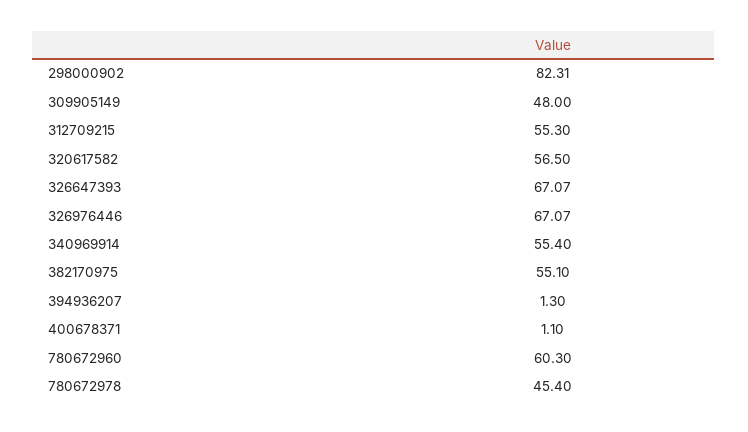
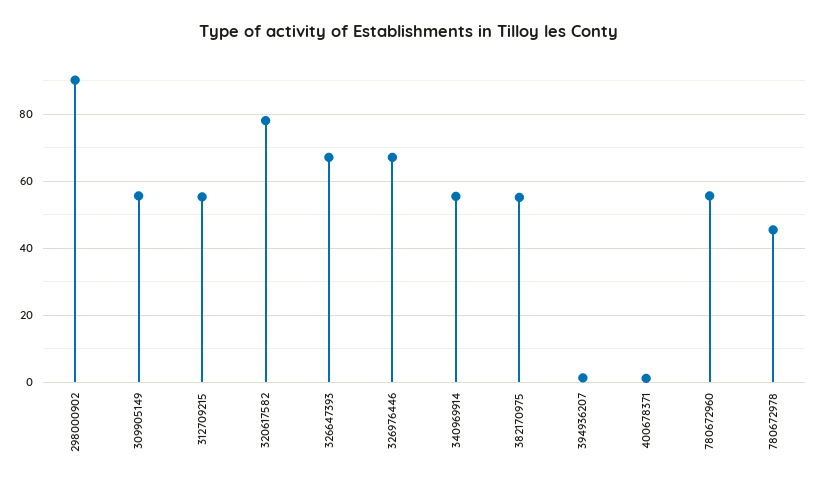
  {
-   "298000902": 82.31,
+   "298000902": 90,
-   "309905149": 48,
+   "309905149": 56,
    "312709215": 55.3,
-   "320617582": 56.5,
+   "320617582": 78,
    "326647393": 67.07,
    "326976446": 67.07,
    "340969914": 55.4,
    "382170975": 55.1,
    "394936207": 1.3,
    "400678371": 1.1,
-   "780672960": 60.3,
+   "780672960": 56,
    "780672978": 45.4
  }

